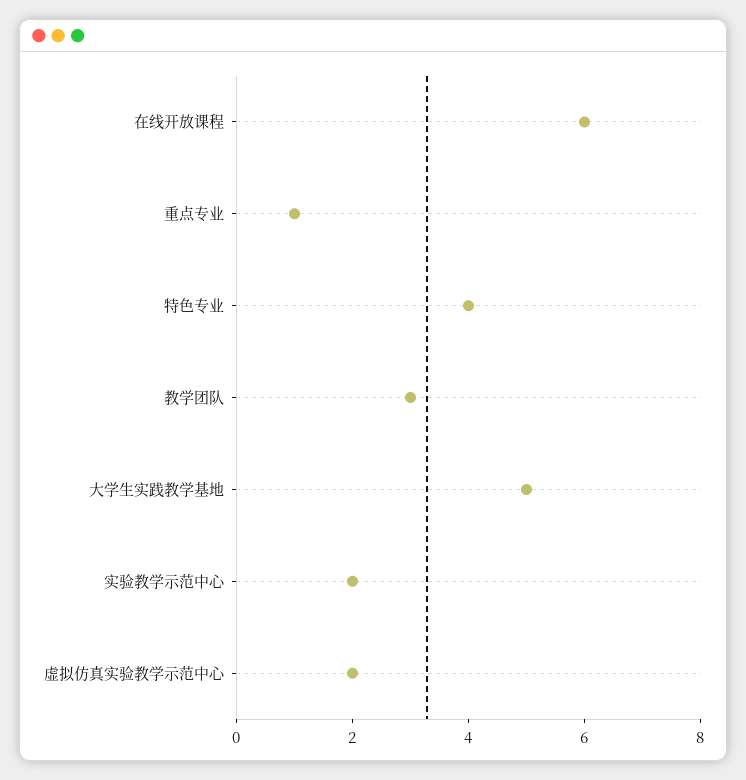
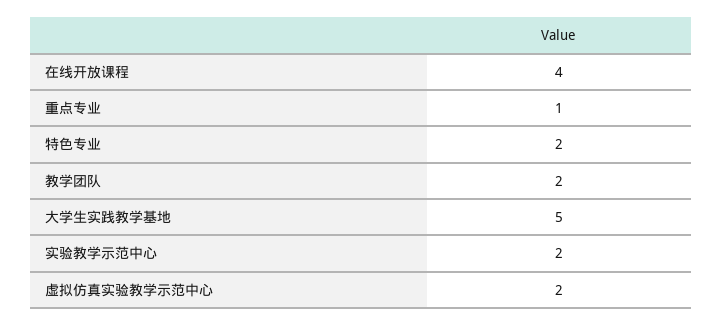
  {
-   "在线开放课程": 6,
+   "在线开放课程": 4,
    "重点专业": 1,
-   "特色专业": 4,
+   "特色专业": 2,
-   "教学团队": 3,
+   "教学团队": 2,
    "大学生实践教学基地": 5,
    "实验教学示范中心": 2,
    "虚拟仿真实验教学示范中心": 2
  }

